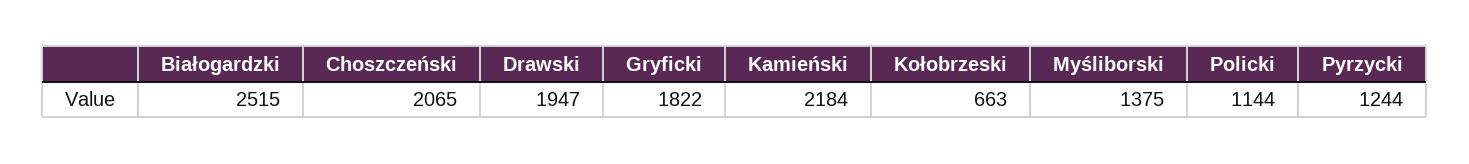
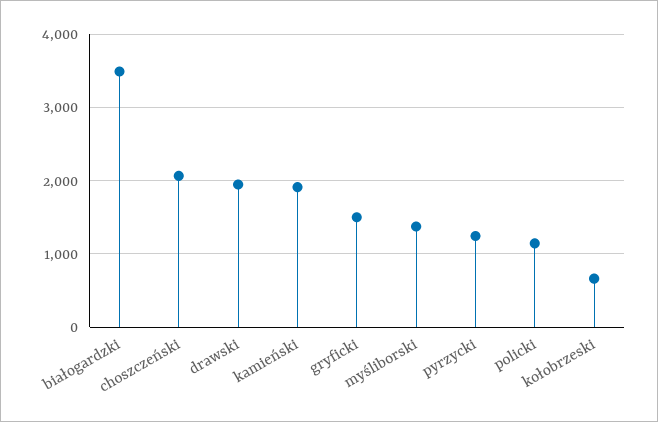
  {
-   "Białogardzki": 2515,
+   "Białogardzki": 3500,
    "Choszczeński": 2065,
    "Drawski": 1947,
-   "Gryficki": 1822,
+   "Gryficki": 1500,
-   "Kamieński": 2184,
+   "Kamieński": 1900,
    "Kołobrzeski": 663,
    "Myśliborski": 1375,
    "Policki": 1144,
    "Pyrzycki": 1244
  }

